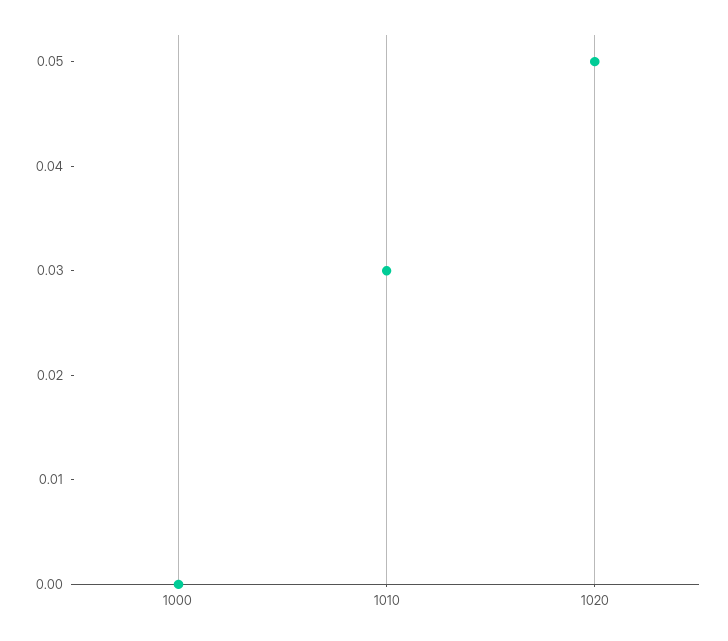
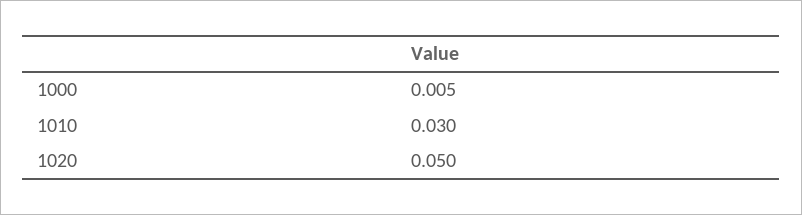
  {
-   "1000": 0,
+   "1000": 0.005,
    "1010": 0.03,
    "1020": 0.05
  }

